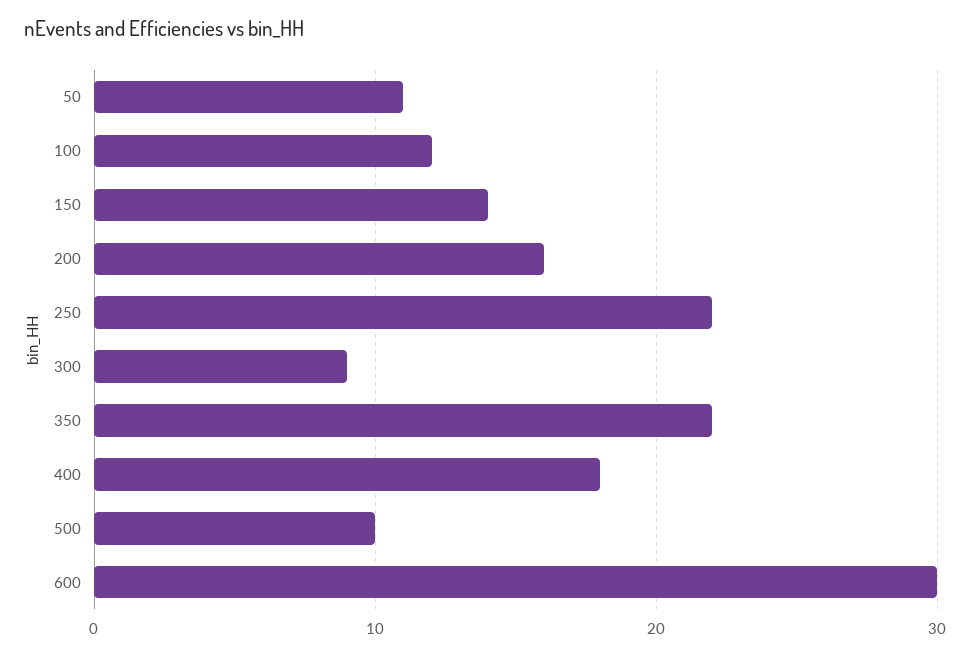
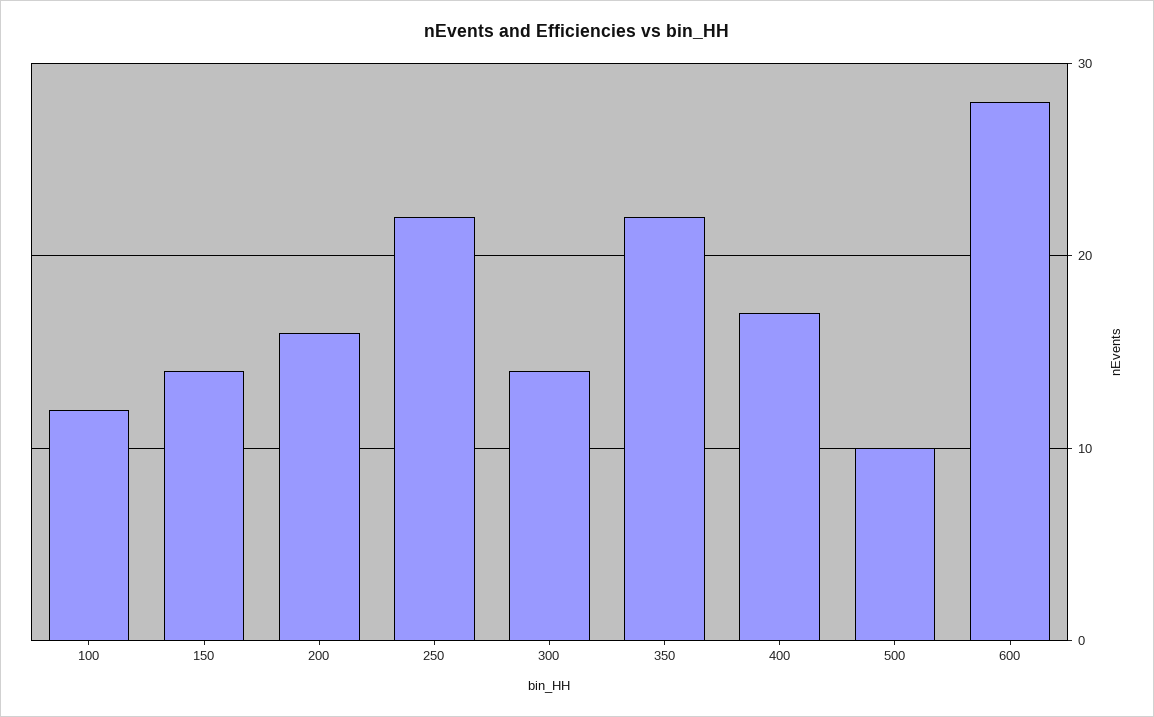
  {
-   "50": 11,
    "100": 12,
    "150": 14,
    "200": 16,
    "250": 22,
-   "300": 9,
+   "300": 14,
    "350": 22,
-   "400": 18,
+   "400": 17,
    "500": 10,
-   "600": 30
+   "600": 28
  }

